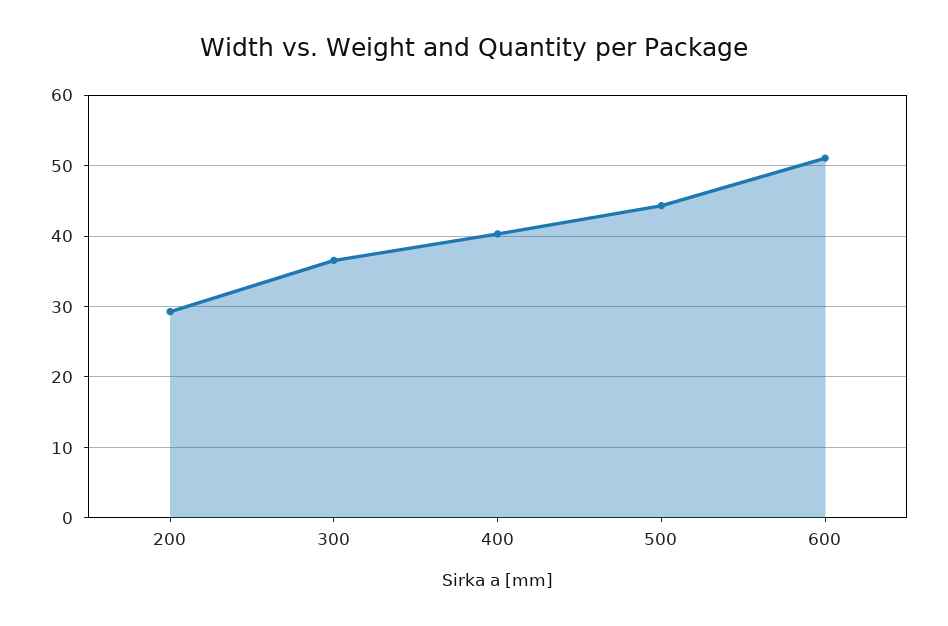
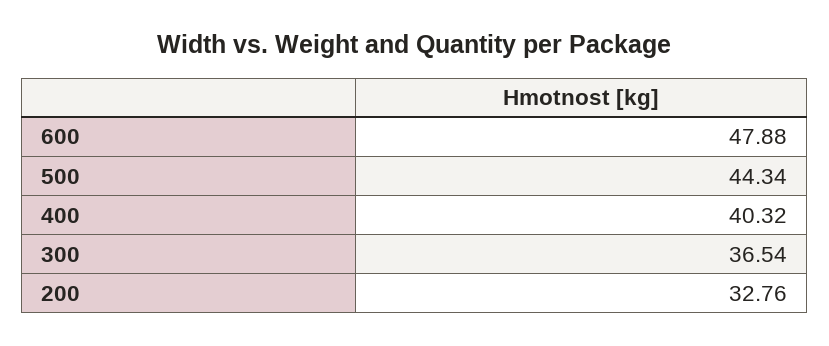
  {
-   "200": 29,
+   "200": 32.76,
    "300": 36.54,
    "400": 40.32,
    "500": 44.34,
-   "600": 51
+   "600": 47.88
  }

